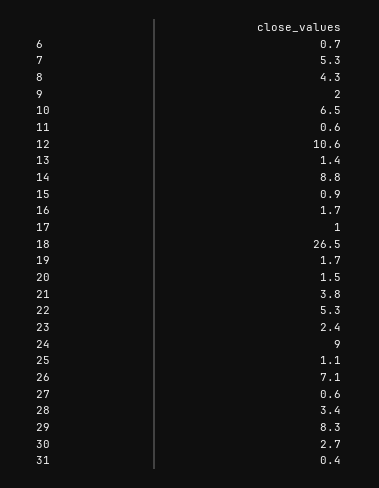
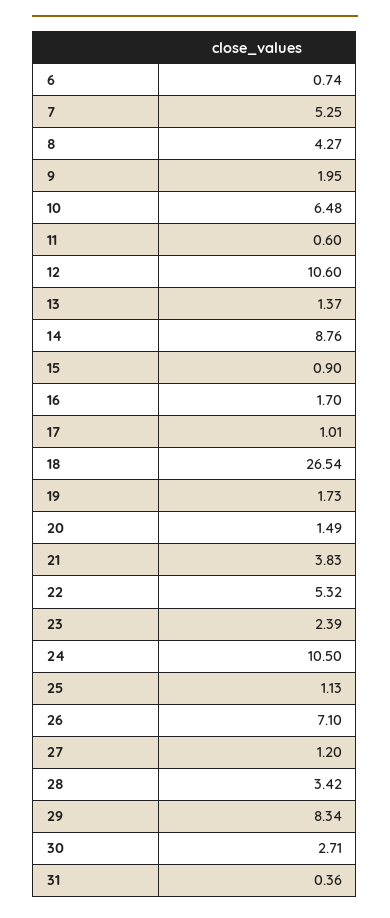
  {
    "6": 0.74,
    "7": 5.25,
    "8": 4.27,
    "9": 1.95,
    "10": 6.48,
    "11": 0.6,
    "12": 10.6,
    "13": 1.37,
    "14": 8.76,
    "15": 0.9,
    "16": 1.7,
    "17": 1.01,
    "18": 26.54,
    "19": 1.73,
    "20": 1.49,
    "21": 3.83,
    "22": 5.32,
    "23": 2.39,
-   "24": 9,
+   "24": 10.5,
    "25": 1.13,
    "26": 7.1,
-   "27": 0.6,
+   "27": 1.2,
    "28": 3.42,
    "29": 8.34,
    "30": 2.71,
    "31": 0.36
  }

